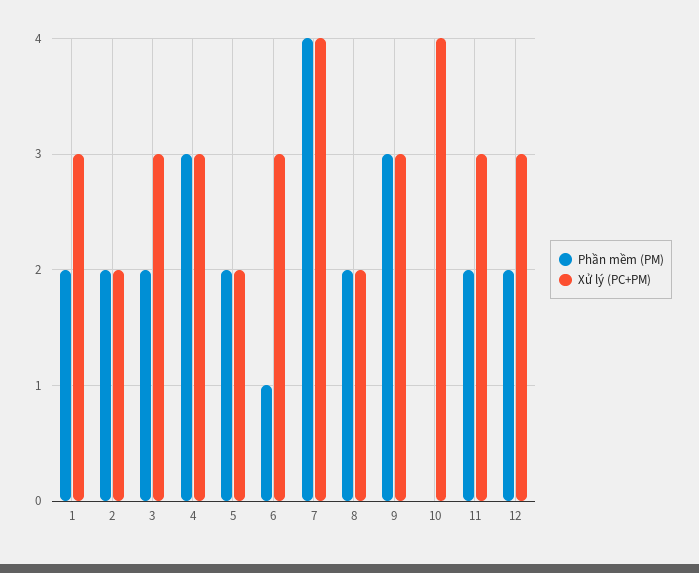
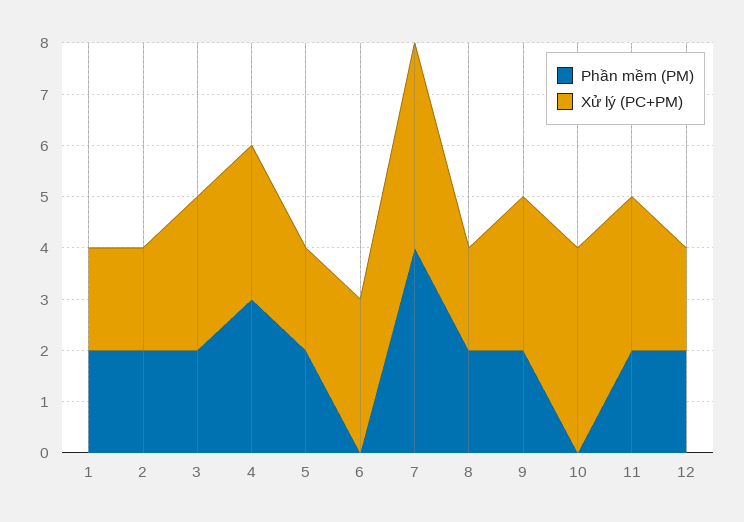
  {
    "Phần mềm (PM)": {
      "1": 2,
      "2": 2,
      "3": 2,
      "4": 3,
      "5": 2,
-     "6": 1,
+     "6": 0,
      "7": 4,
      "8": 2,
-     "9": 3,
+     "9": 2,
      "10": 0,
      "11": 2,
      "12": 2
    },
    "Xử lý (PC+PM)": {
-     "1": 3,
+     "1": 2,
      "2": 2,
      "3": 3,
      "4": 3,
      "5": 2,
      "6": 3,
      "7": 4,
      "8": 2,
      "9": 3,
      "10": 4,
      "11": 3,
-     "12": 3
+     "12": 2
    }
  }

